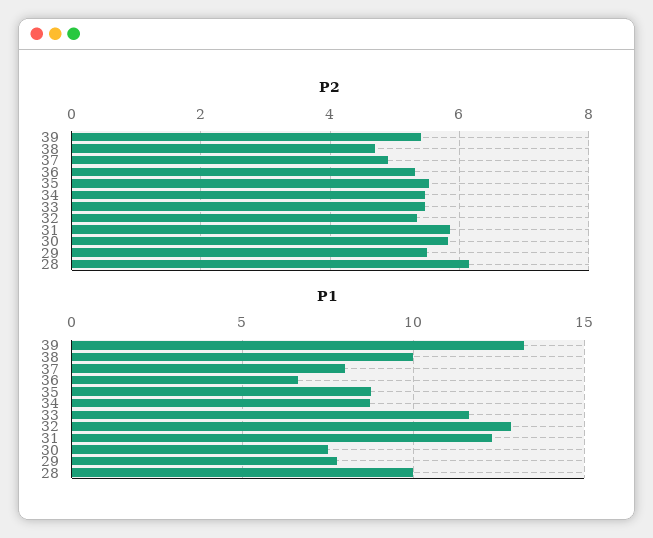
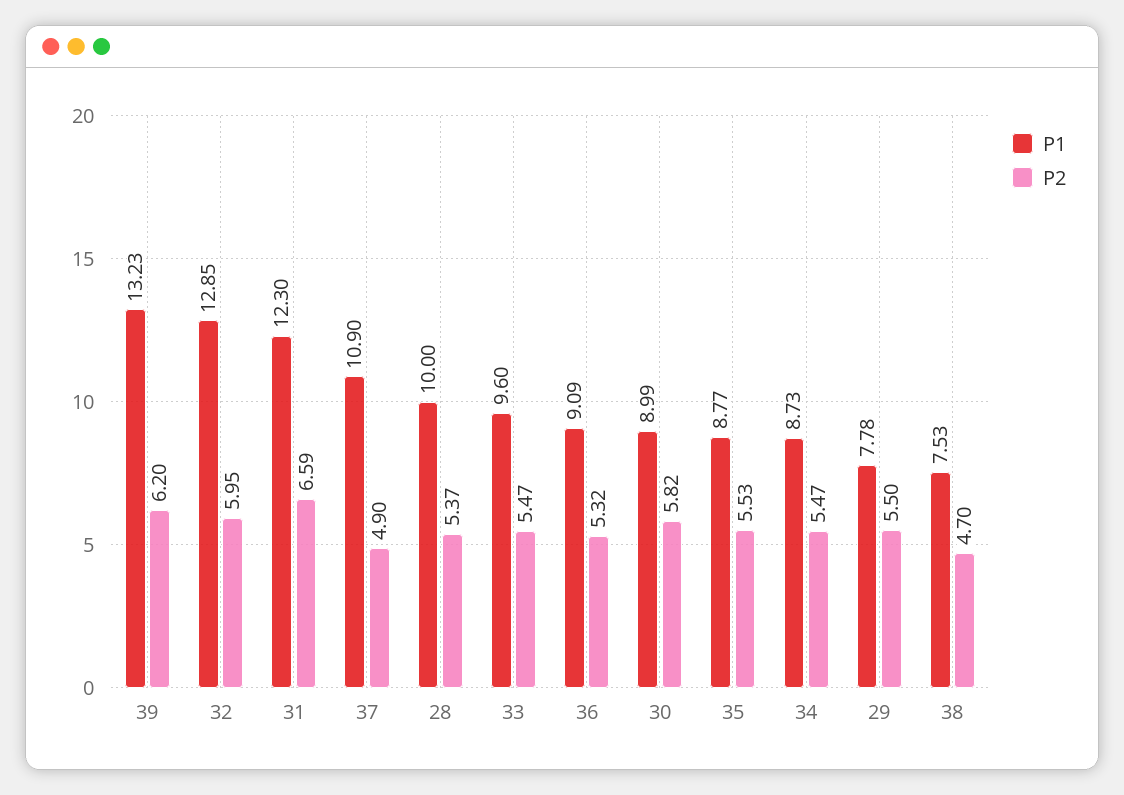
  {
    "P2": {
-     "39": 5.4,
+     "39": 6.2,
      "38": 4.7,
      "37": 4.9,
      "36": 5.32,
      "35": 5.53,
      "34": 5.47,
      "33": 5.47,
-     "32": 5.4,
+     "32": 5.95,
-     "31": 5.8,
+     "31": 6.59,
      "30": 5.82,
      "29": 5.5,
-     "28": 6.2
+     "28": 5.37
    },
    "P1": {
      "39": 13.23,
-     "38": 10,
+     "38": 7.53,
-     "37": 8,
+     "37": 10.9,
-     "36": 6.5,
+     "36": 9.09,
      "35": 8.77,
      "34": 8.73,
-     "33": 11.5,
+     "33": 9.6,
      "32": 12.85,
      "31": 12.3,
-     "30": 7.5,
+     "30": 8.99,
      "29": 7.78,
      "28": 10
    }
  }

